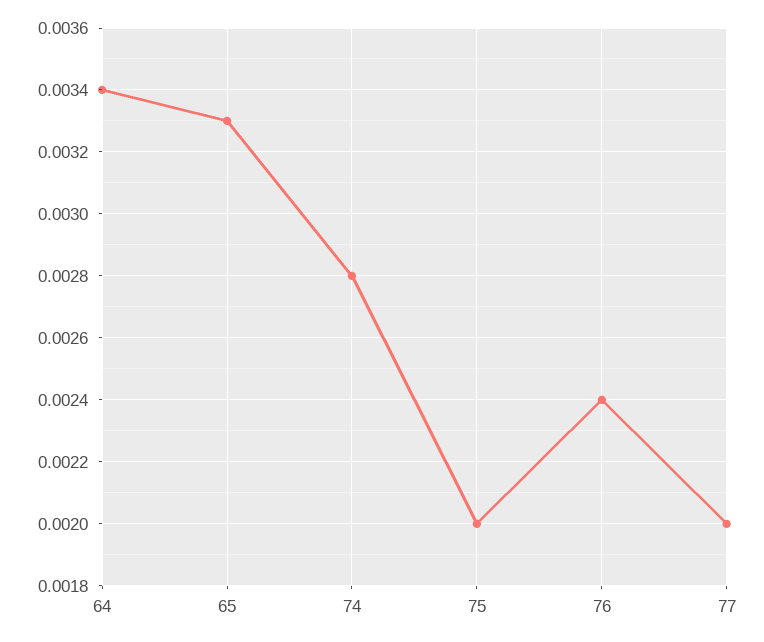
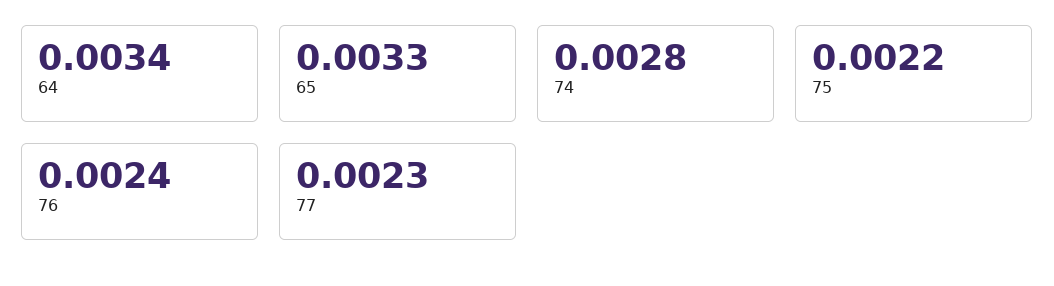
  {
    "64": 0.0034,
    "65": 0.0033,
    "74": 0.0028,
-   "75": 0.002,
+   "75": 0.0022,
    "76": 0.0024,
-   "77": 0.002
+   "77": 0.0023
  }

